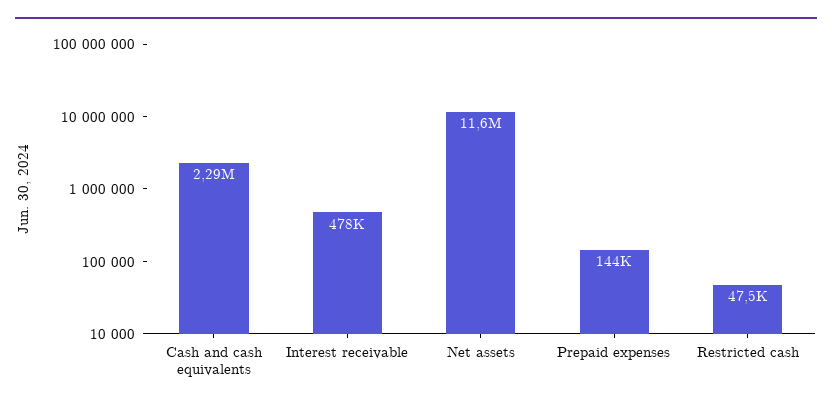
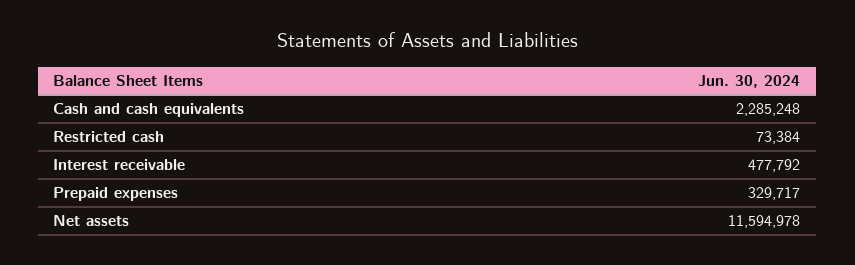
  {
    "Cash and cash equivalents": 2285248,
    "Interest receivable": 477792,
    "Net assets": 11594978,
-   "Prepaid expenses": 144000,
+   "Prepaid expenses": 329717,
-   "Restricted cash": 47500
+   "Restricted cash": 73384
  }

